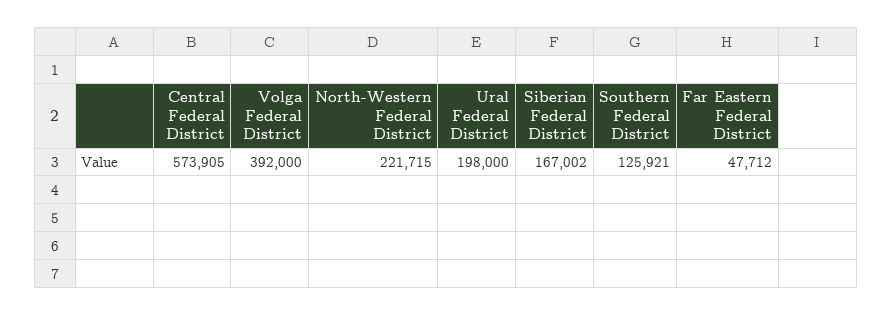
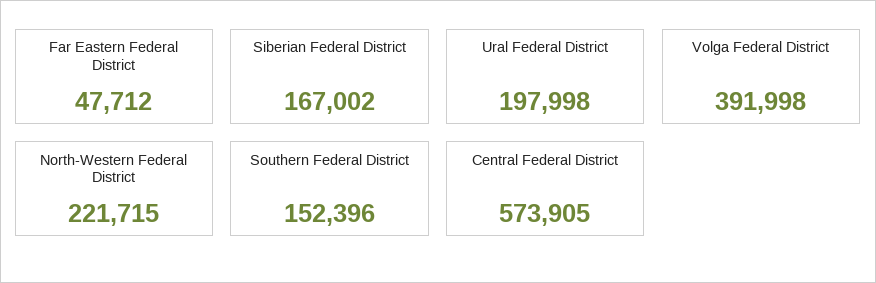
  {
    "Central Federal District": 573905,
-   "Volga Federal District": 392000,
+   "Volga Federal District": 391998,
    "North-Western Federal District": 221715,
-   "Ural Federal District": 198000,
+   "Ural Federal District": 197998,
    "Siberian Federal District": 167002,
-   "Southern Federal District": 125921,
+   "Southern Federal District": 152396,
    "Far Eastern Federal District": 47712
  }

